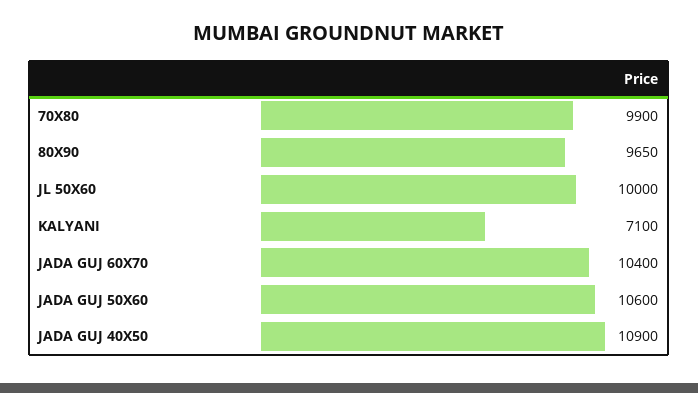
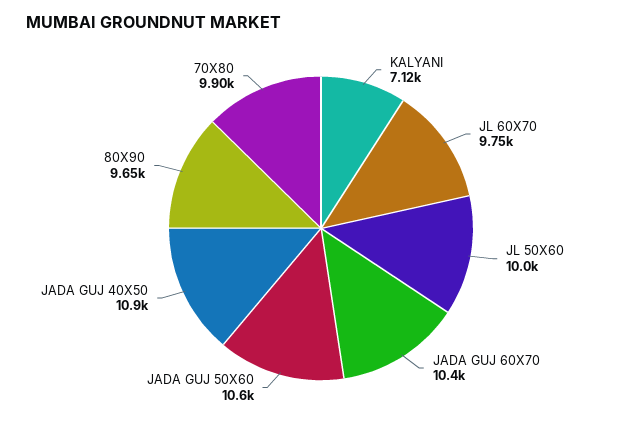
  {
    "70X80": 9900,
    "80X90": 9650,
    "JL 50X60": 10000,
-   "KALYANI": 7100,
+   "KALYANI": 7120,
    "JADA GUJ 60X70": 10400,
    "JADA GUJ 50X60": 10600,
-   "JADA GUJ 40X50": 10900
+   "JADA GUJ 40X50": 10900,
+   "JL 60X70": 9750
  }

